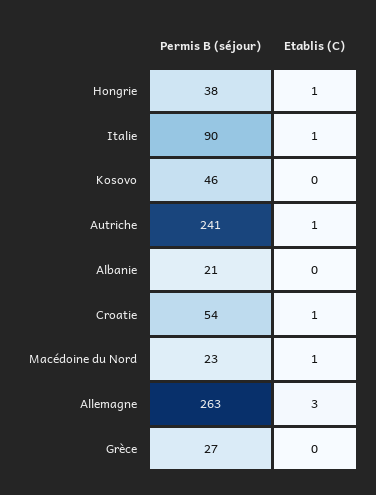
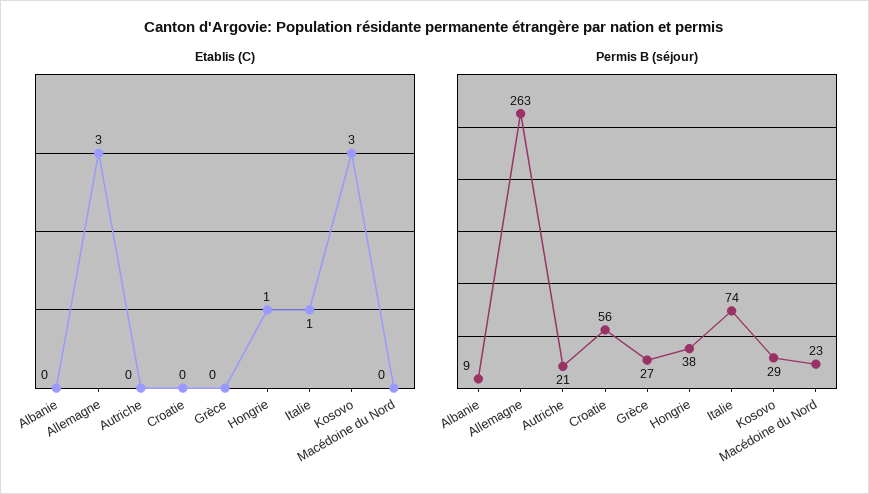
  {
    "Permis B (séjour)": {
      "Hongrie": 38,
-     "Italie": 90,
+     "Italie": 74,
-     "Kosovo": 46,
+     "Kosovo": 29,
-     "Autriche": 241,
+     "Autriche": 21,
-     "Albanie": 21,
+     "Albanie": 9,
-     "Croatie": 54,
+     "Croatie": 56,
      "Macédoine du Nord": 23,
      "Allemagne": 263,
      "Grèce": 27
    },
    "Etablis (C)": {
      "Hongrie": 1,
      "Italie": 1,
-     "Kosovo": 0,
+     "Kosovo": 3,
-     "Autriche": 1,
+     "Autriche": 0,
      "Albanie": 0,
-     "Croatie": 1,
+     "Croatie": 0,
-     "Macédoine du Nord": 1,
+     "Macédoine du Nord": 0,
      "Allemagne": 3,
      "Grèce": 0
    }
  }

